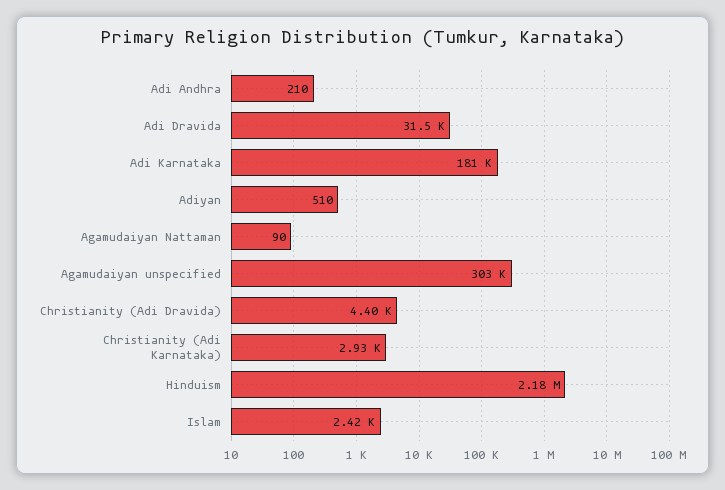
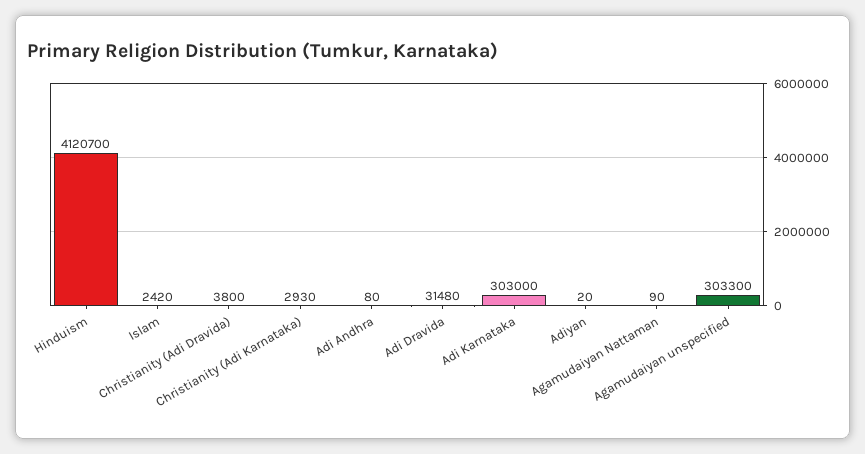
  {
-   "Adi Andhra": 210,
+   "Adi Andhra": 80,
    "Adi Dravida": 31480,
-   "Adi Karnataka": 181000,
+   "Adi Karnataka": 303000,
-   "Adiyan": 510,
+   "Adiyan": 20,
    "Agamudaiyan Nattaman": 90,
    "Agamudaiyan unspecified": 303300,
-   "Christianity (Adi Dravida)": 4400,
+   "Christianity (Adi Dravida)": 3800,
    "Christianity (Adi Karnataka)": 2930,
-   "Hinduism": 2180000,
+   "Hinduism": 4120700,
    "Islam": 2420
  }

